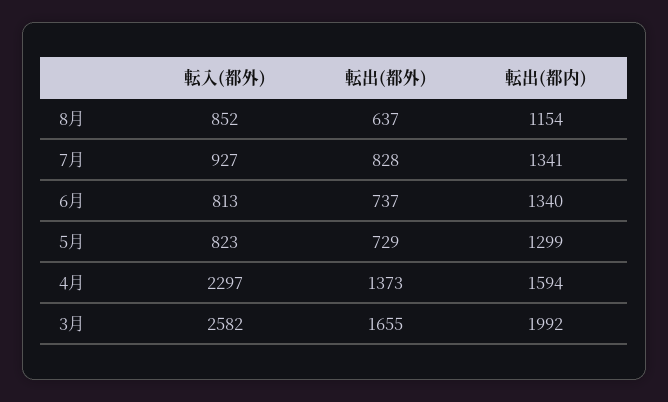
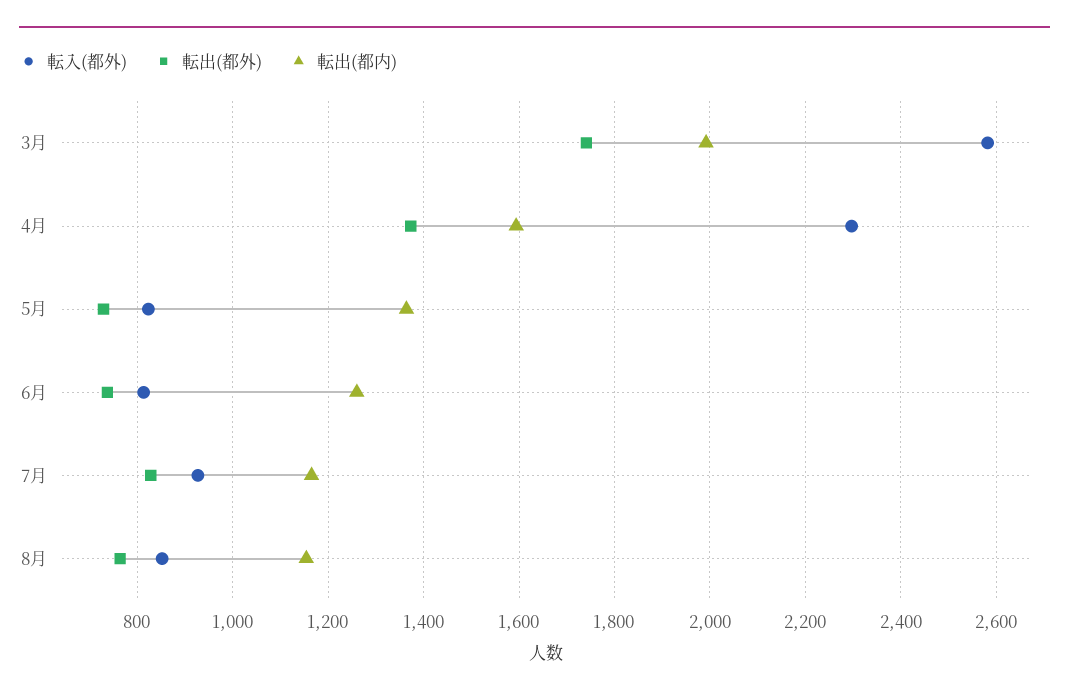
  {
    "転入(都外)": {
      "8月": 852,
      "7月": 927,
      "6月": 813,
      "5月": 823,
      "4月": 2297,
      "3月": 2582
    },
    "転出(都外)": {
-     "8月": 637,
+     "8月": 760,
      "7月": 828,
      "6月": 737,
      "5月": 729,
      "4月": 1373,
-     "3月": 1655
+     "3月": 1740
    },
    "転出(都内)": {
      "8月": 1154,
-     "7月": 1341,
+     "7月": 1160,
-     "6月": 1340,
+     "6月": 1260,
-     "5月": 1299,
+     "5月": 1360,
      "4月": 1594,
      "3月": 1992
    }
  }

